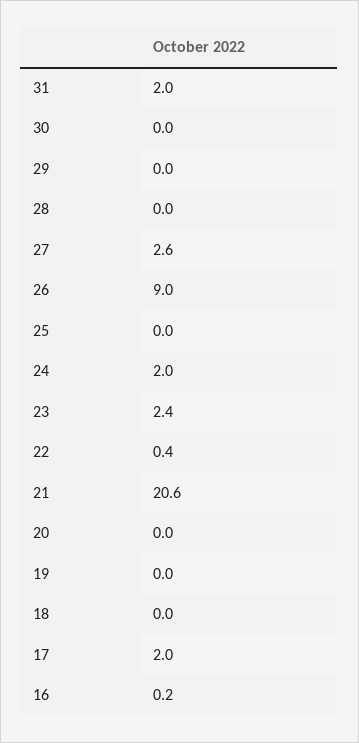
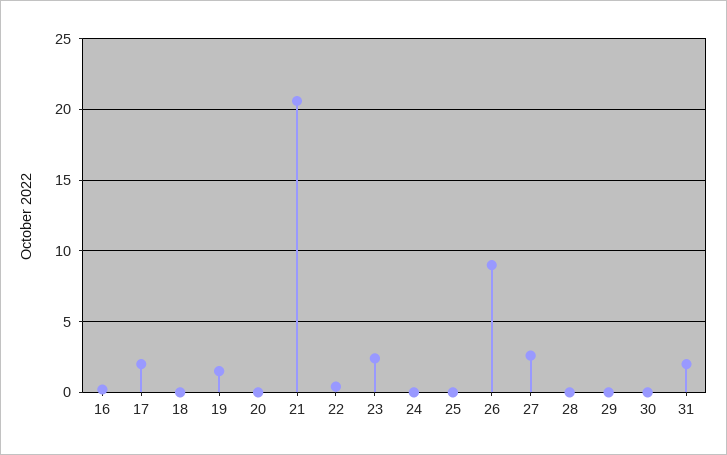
  {
    "31": 2,
    "30": 0,
    "29": 0,
    "28": 0,
    "27": 2.6,
    "26": 9,
    "25": 0,
-   "24": 2,
+   "24": 0,
    "23": 2.4,
    "22": 0.4,
    "21": 20.6,
    "20": 0,
-   "19": 0,
+   "19": 1.5,
    "18": 0,
    "17": 2,
    "16": 0.2
  }

